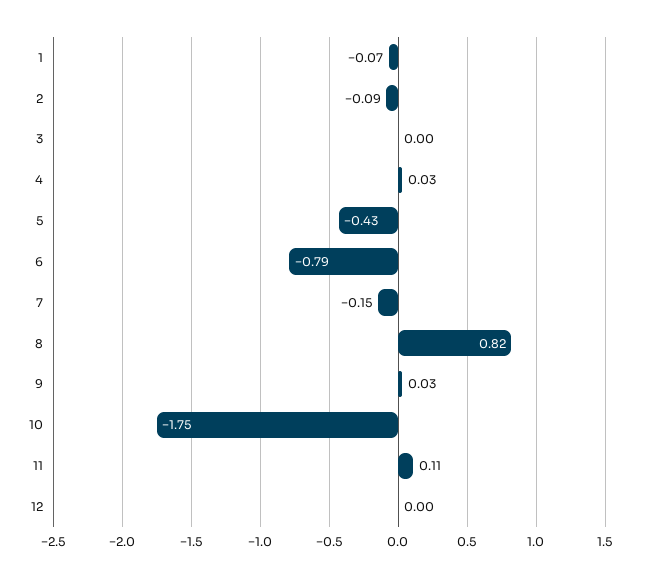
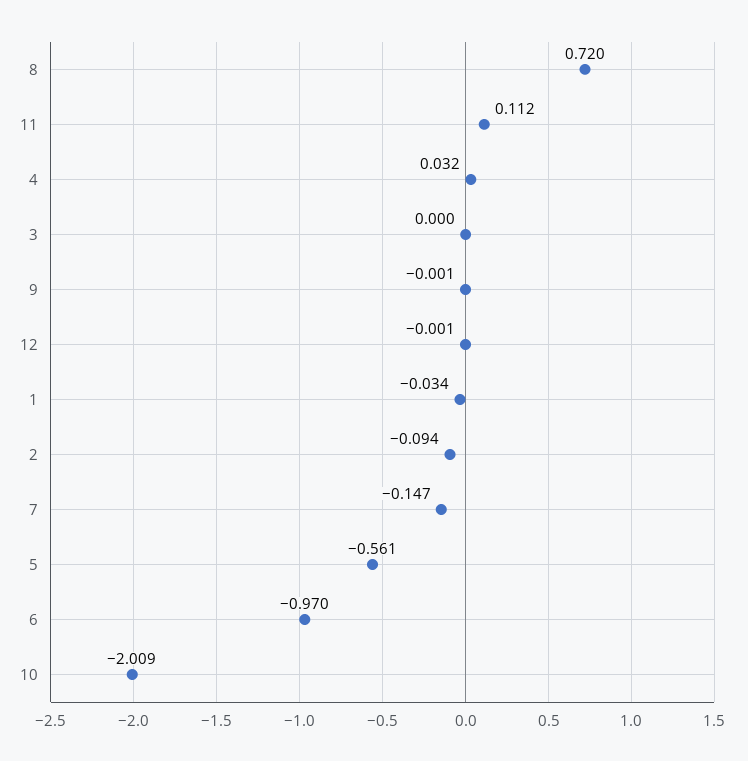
  {
-   "1": -0.07,
+   "1": -0.034,
    "2": -0.094,
    "3": 0,
    "4": 0.032,
-   "5": -0.43,
+   "5": -0.561,
-   "6": -0.79,
+   "6": -0.97,
    "7": -0.147,
-   "8": 0.82,
+   "8": 0.72,
-   "9": 0.03,
+   "9": -0.001,
-   "10": -1.75,
+   "10": -2.009,
    "11": 0.112,
    "12": -0.001
  }

